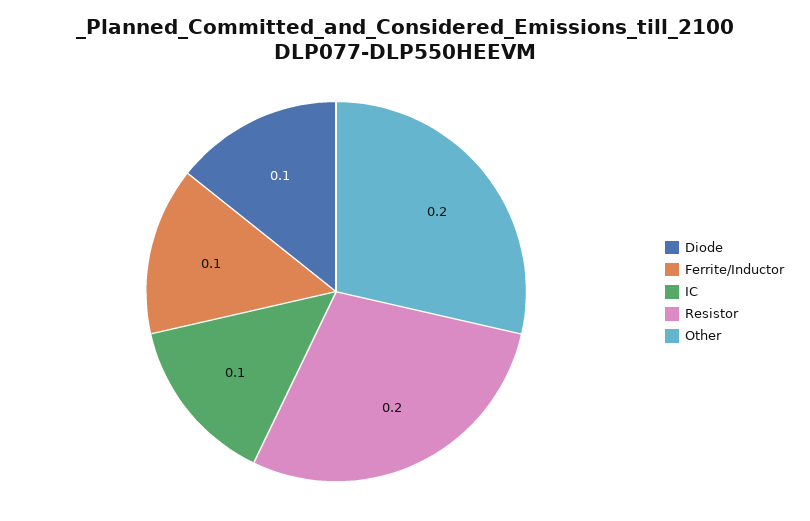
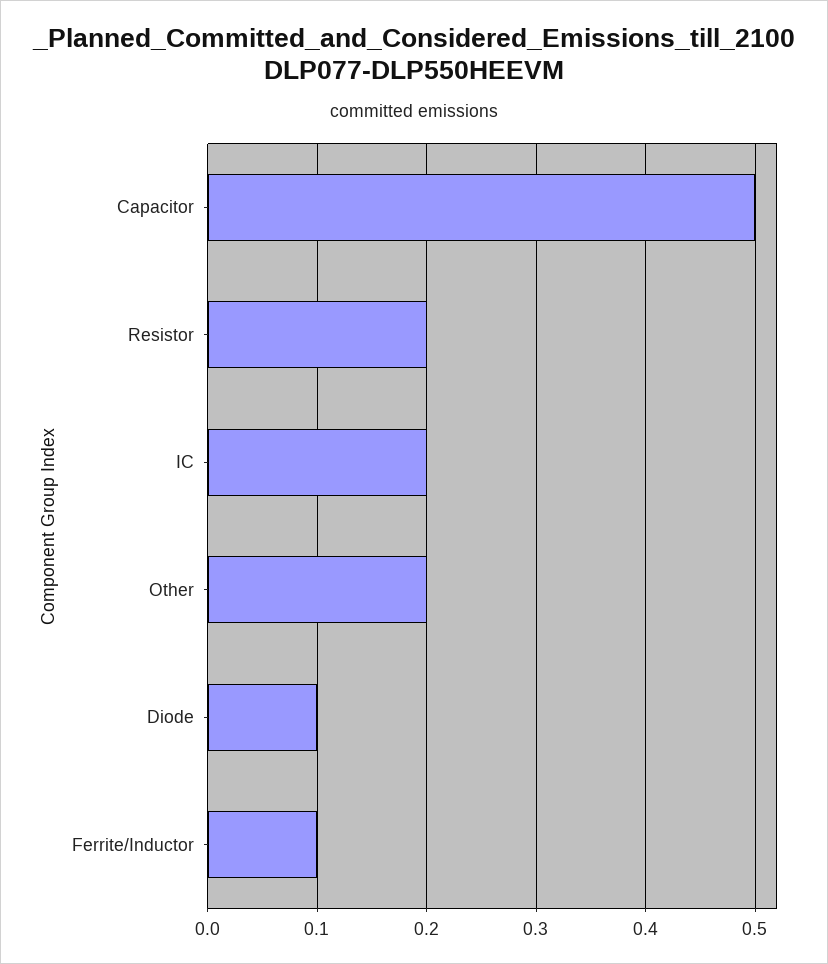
  {
    "Diode": 0.1,
    "Ferrite/Inductor": 0.1,
-   "IC": 0.1,
+   "IC": 0.2,
    "Resistor": 0.2,
-   "Other": 0.2
+   "Other": 0.2,
+   "Capacitor": 0.5
  }

